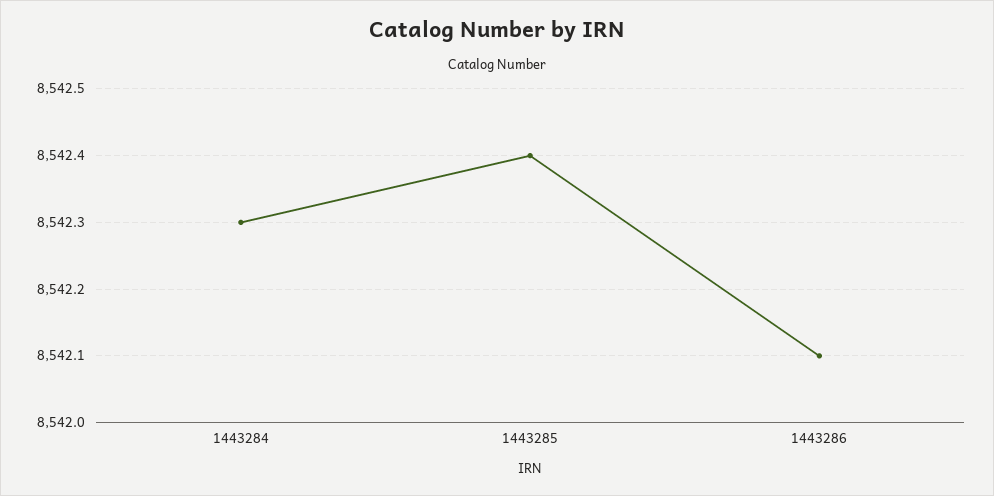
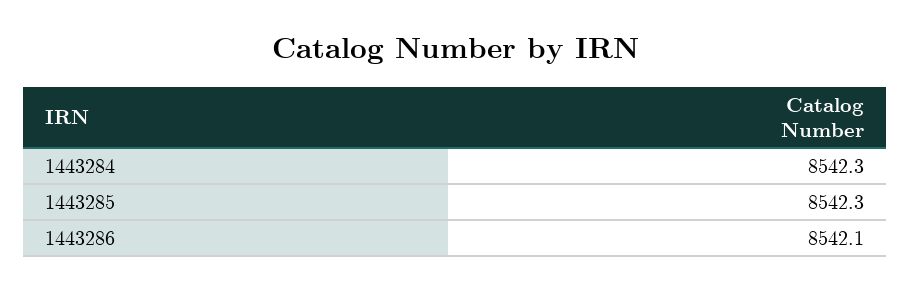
  {
    "1443284": 8542.3,
-   "1443285": 8542.4,
+   "1443285": 8542.3,
    "1443286": 8542.1
  }

